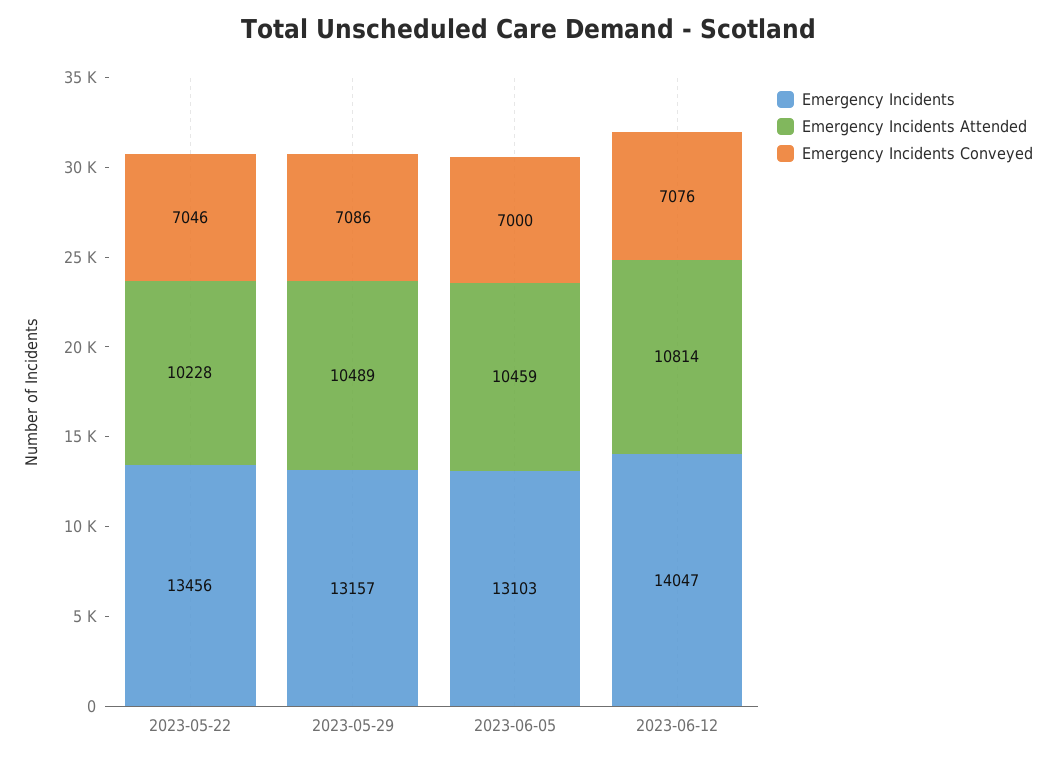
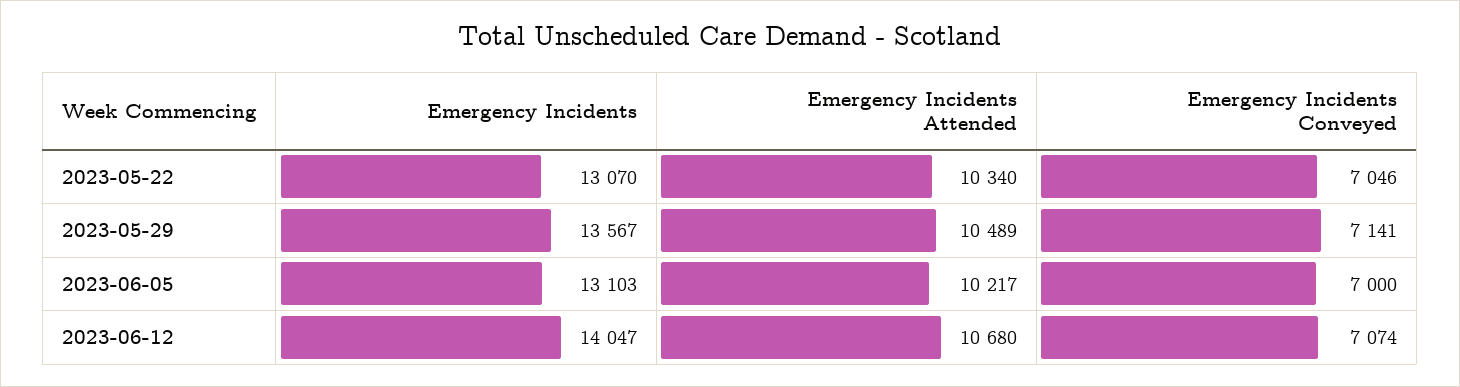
  {
    "Emergency Incidents": {
-     "2023-05-22": 13456,
+     "2023-05-22": 13070,
-     "2023-05-29": 13157,
+     "2023-05-29": 13567,
      "2023-06-05": 13103,
      "2023-06-12": 14047
    },
    "Emergency Incidents Attended": {
-     "2023-05-22": 10228,
+     "2023-05-22": 10340,
      "2023-05-29": 10489,
-     "2023-06-05": 10459,
+     "2023-06-05": 10217,
-     "2023-06-12": 10814
+     "2023-06-12": 10680
    },
    "Emergency Incidents Conveyed": {
      "2023-05-22": 7046,
-     "2023-05-29": 7086,
+     "2023-05-29": 7141,
      "2023-06-05": 7000,
-     "2023-06-12": 7076
+     "2023-06-12": 7074
    }
  }

